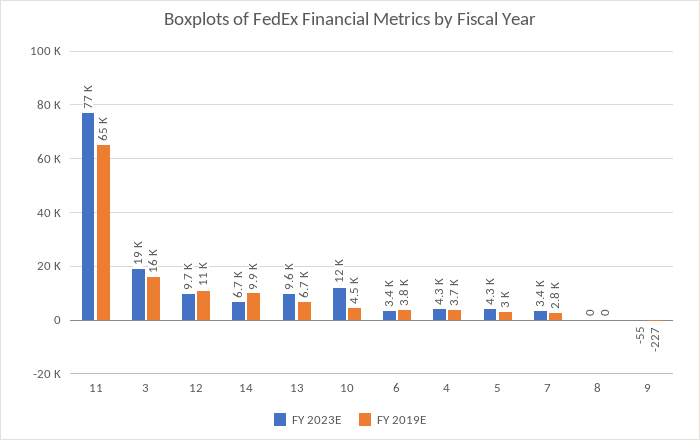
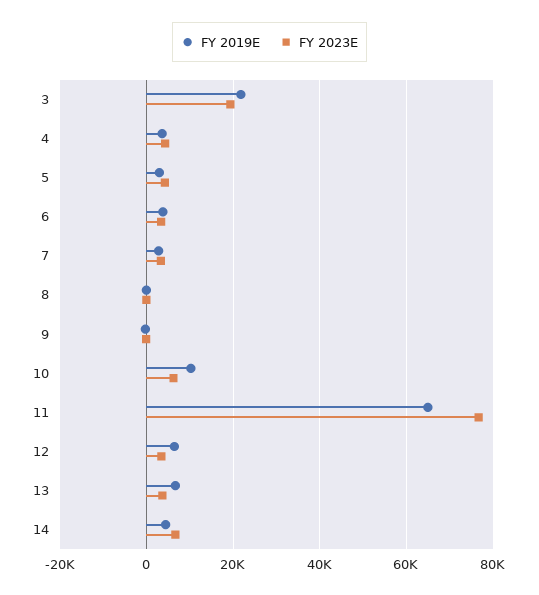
  {
    "FY 2023E": {
      "11": 77000,
      "3": 19000,
-     "12": 9700,
+     "12": 4000,
      "14": 6700,
-     "13": 9600,
+     "13": 4000,
-     "10": 12000,
+     "10": 6000,
      "6": 3400,
      "4": 4300,
      "5": 4300,
      "7": 3400,
      "8": 0,
      "9": -55
    },
    "FY 2019E": {
      "11": 65000,
-     "3": 16000,
+     "3": 22000,
-     "12": 11000,
+     "12": 6000,
-     "14": 9900,
+     "14": 4000,
      "13": 6700,
-     "10": 4500,
+     "10": 10000,
      "6": 3800,
      "4": 3700,
      "5": 3000,
      "7": 2800,
      "8": 0,
      "9": -227
    }
  }

